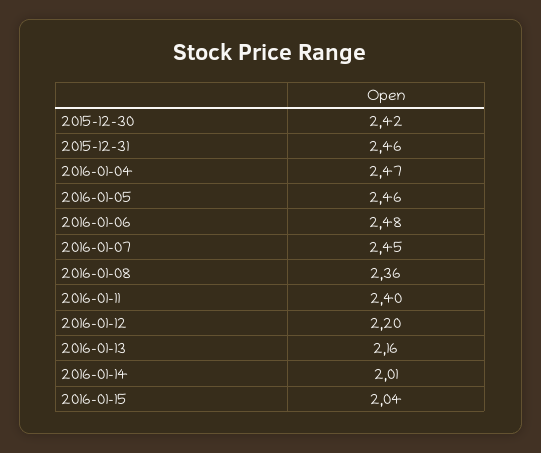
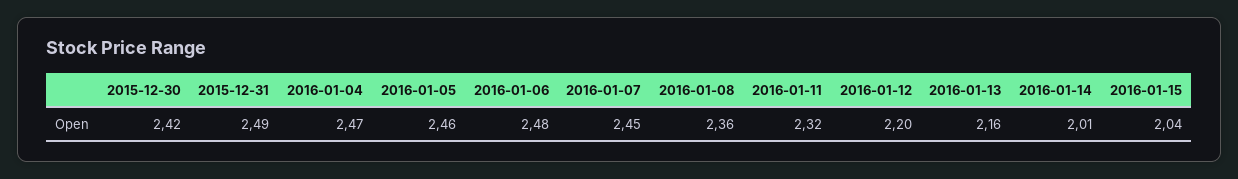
  {
    "2015-12-30": 2.42,
-   "2015-12-31": 2.46,
+   "2015-12-31": 2.49,
    "2016-01-04": 2.47,
    "2016-01-05": 2.46,
    "2016-01-06": 2.48,
    "2016-01-07": 2.45,
    "2016-01-08": 2.36,
-   "2016-01-11": 2.4,
+   "2016-01-11": 2.32,
    "2016-01-12": 2.2,
    "2016-01-13": 2.16,
    "2016-01-14": 2.01,
    "2016-01-15": 2.04
  }

